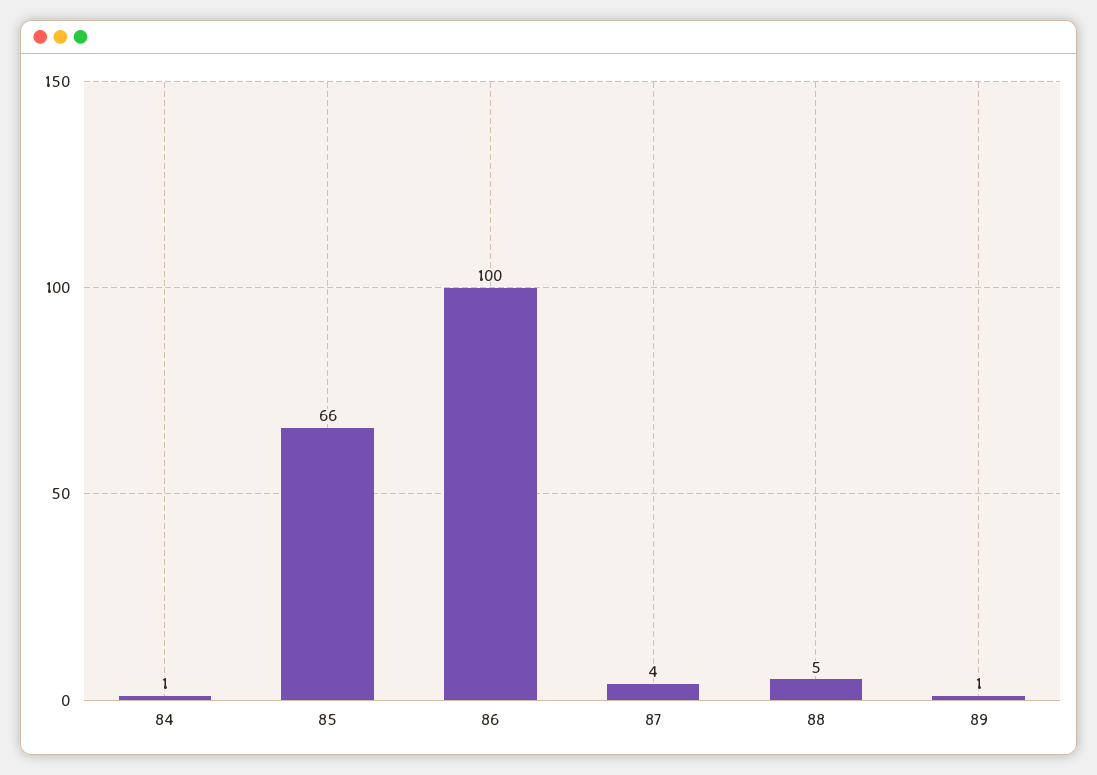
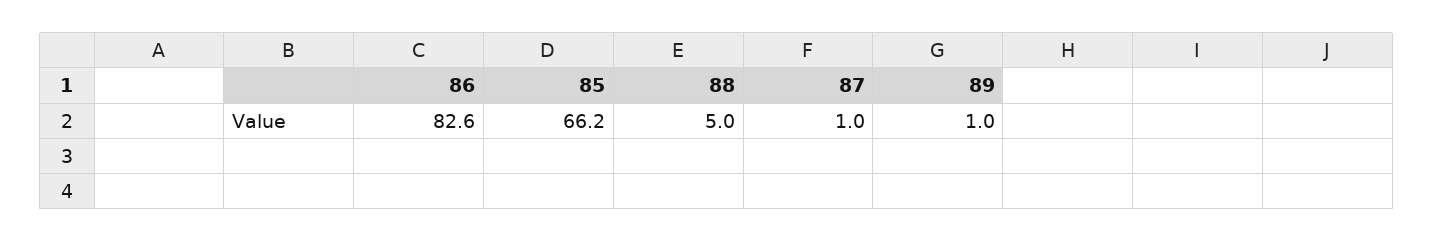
  {
-   "84": 1,
    "85": 66.2,
-   "86": 100,
+   "86": 82.6,
-   "87": 4,
+   "87": 1,
    "88": 5,
    "89": 1
  }

